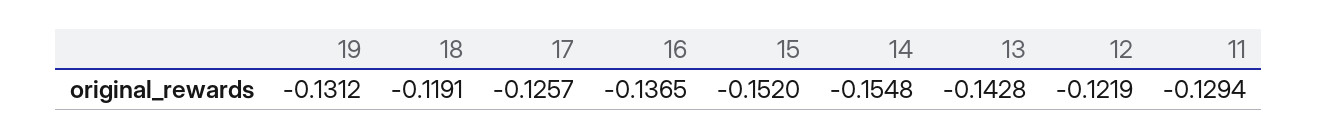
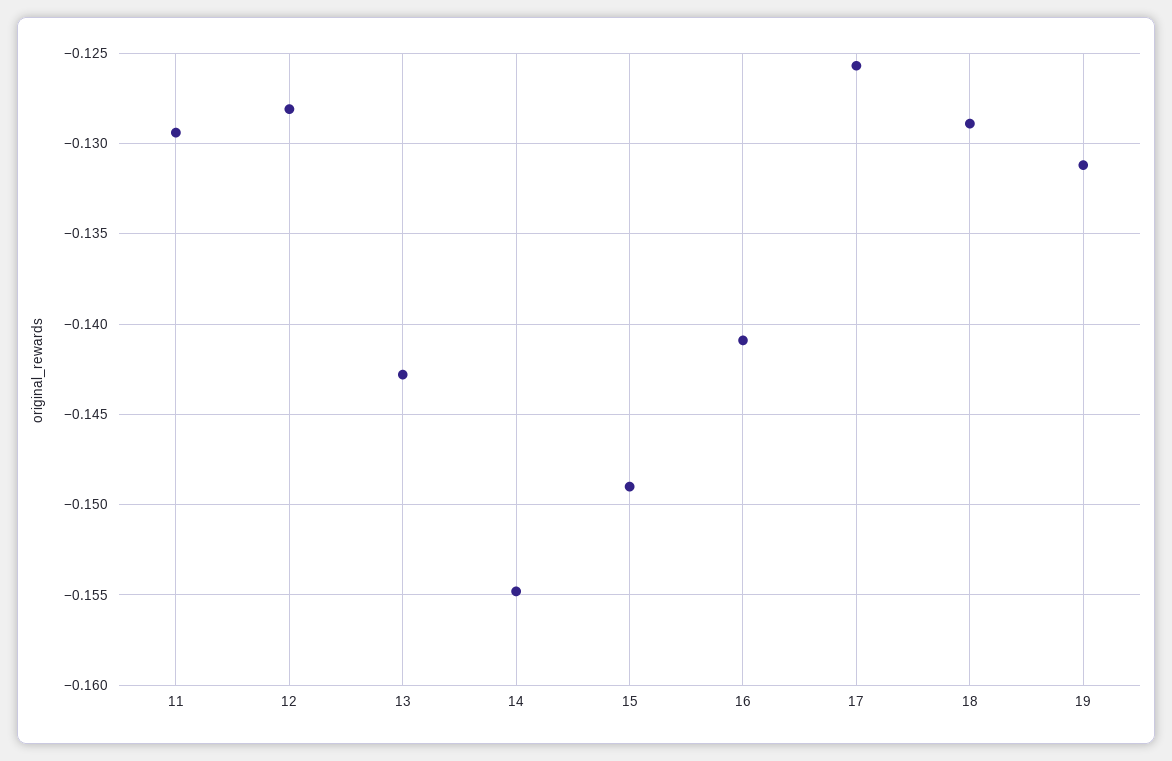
  {
    "19": -0.1312,
-   "18": -0.1191,
+   "18": -0.129,
    "17": -0.1257,
-   "16": -0.1365,
+   "16": -0.141,
-   "15": -0.152,
+   "15": -0.149,
    "14": -0.1548,
    "13": -0.1428,
-   "12": -0.1219,
+   "12": -0.128,
    "11": -0.1294
  }

